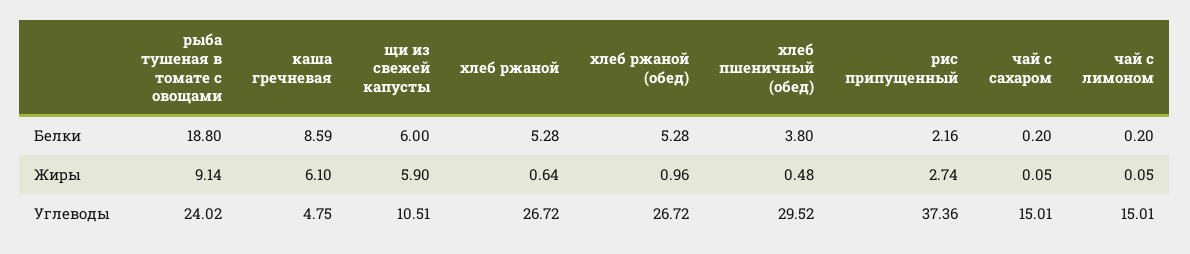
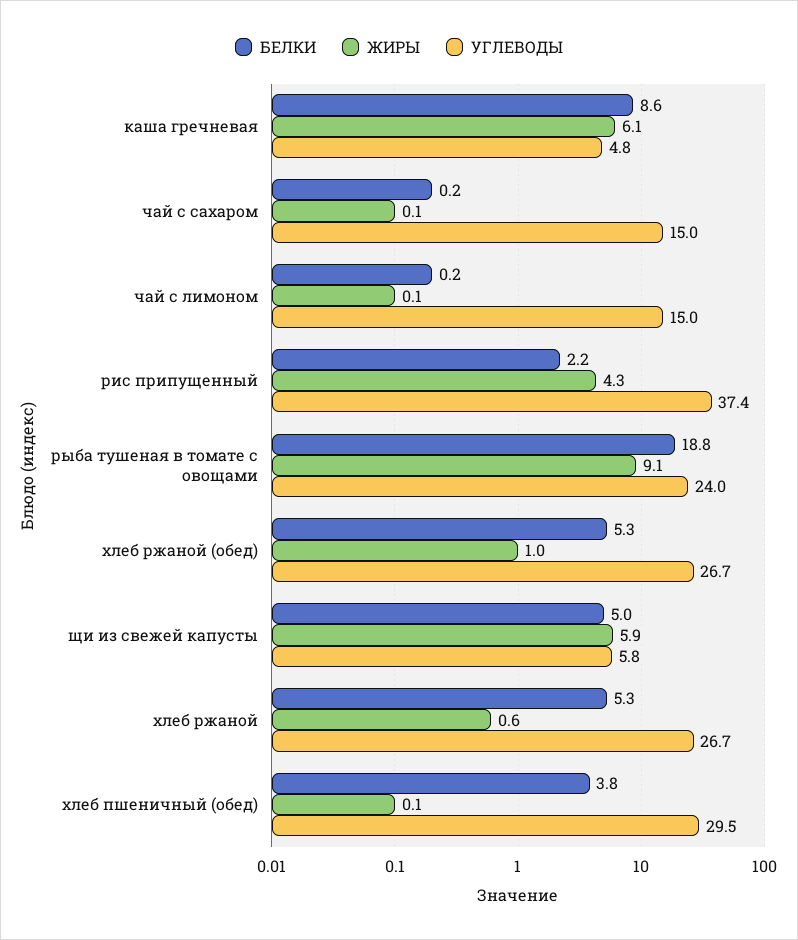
  {
    "Белки": {
      "рыба тушеная в томате с овощами": 18.8,
      "каша гречневая": 8.59,
-     "щи из свежей капусты": 6,
+     "щи из свежей капусты": 5,
      "хлеб ржаной": 5.28,
      "хлеб ржаной (обед)": 5.28,
      "хлеб пшеничный (обед)": 3.8,
      "рис припущенный": 2.16,
      "чай с сахаром": 0.2,
      "чай с лимоном": 0.2
    },
    "Жиры": {
      "рыба тушеная в томате с овощами": 9.14,
      "каша гречневая": 6.1,
      "щи из свежей капусты": 5.9,
      "хлеб ржаной": 0.64,
      "хлеб ржаной (обед)": 0.96,
-     "хлеб пшеничный (обед)": 0.48,
+     "хлеб пшеничный (обед)": 0.1,
-     "рис припущенный": 2.74,
+     "рис припущенный": 4.3,
      "чай с сахаром": 0.05,
      "чай с лимоном": 0.05
    },
    "Углеводы": {
      "рыба тушеная в томате с овощами": 24.02,
      "каша гречневая": 4.75,
-     "щи из свежей капусты": 10.51,
+     "щи из свежей капусты": 5.8,
      "хлеб ржаной": 26.72,
      "хлеб ржаной (обед)": 26.72,
      "хлеб пшеничный (обед)": 29.52,
      "рис припущенный": 37.36,
      "чай с сахаром": 15.01,
      "чай с лимоном": 15.01
    }
  }

